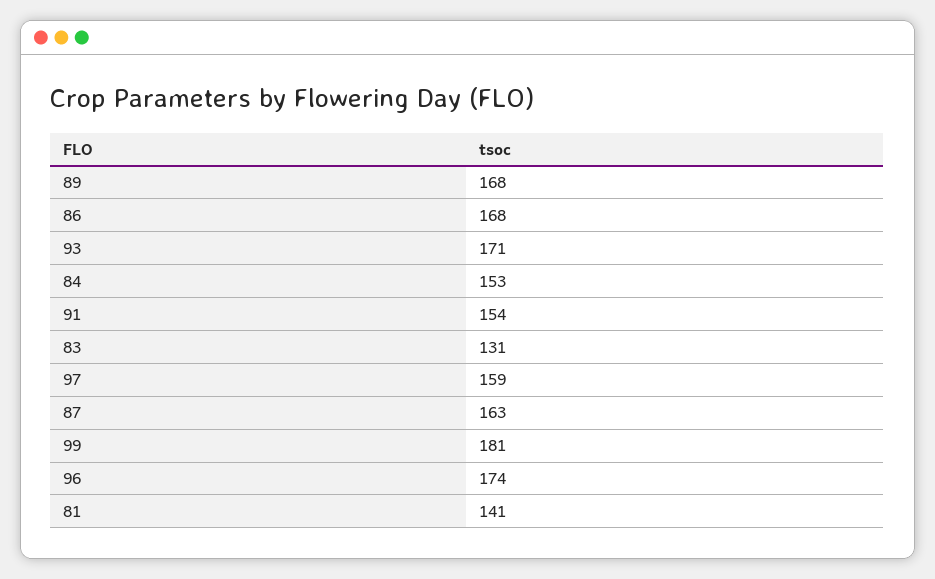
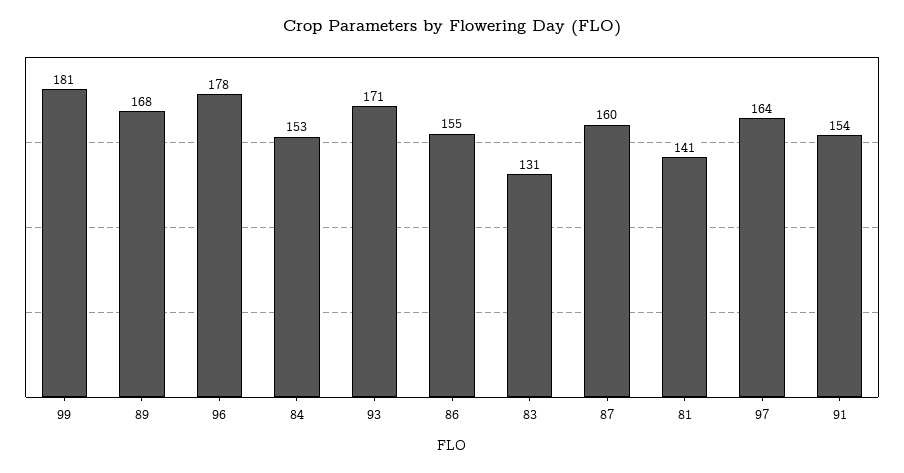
  {
    "89": 168,
-   "86": 168,
+   "86": 155,
    "93": 171,
    "84": 153,
    "91": 154,
    "83": 131,
-   "97": 159,
+   "97": 164,
-   "87": 163,
+   "87": 160,
    "99": 181,
-   "96": 174,
+   "96": 178,
    "81": 141
  }

